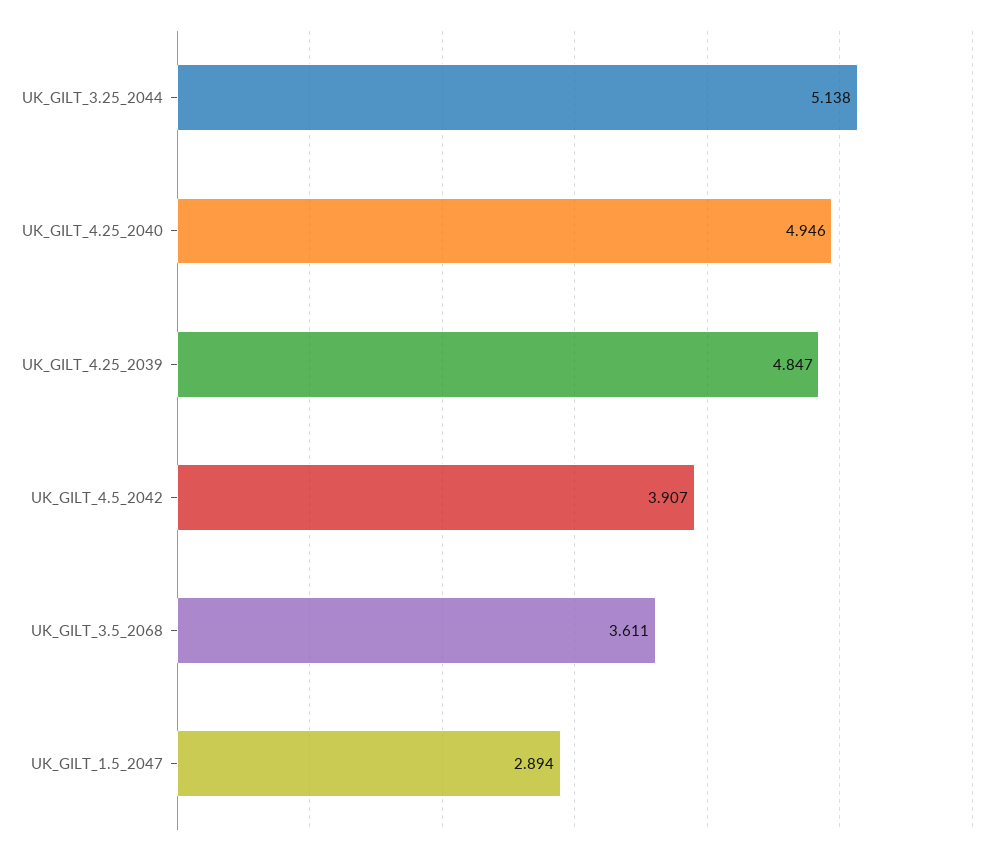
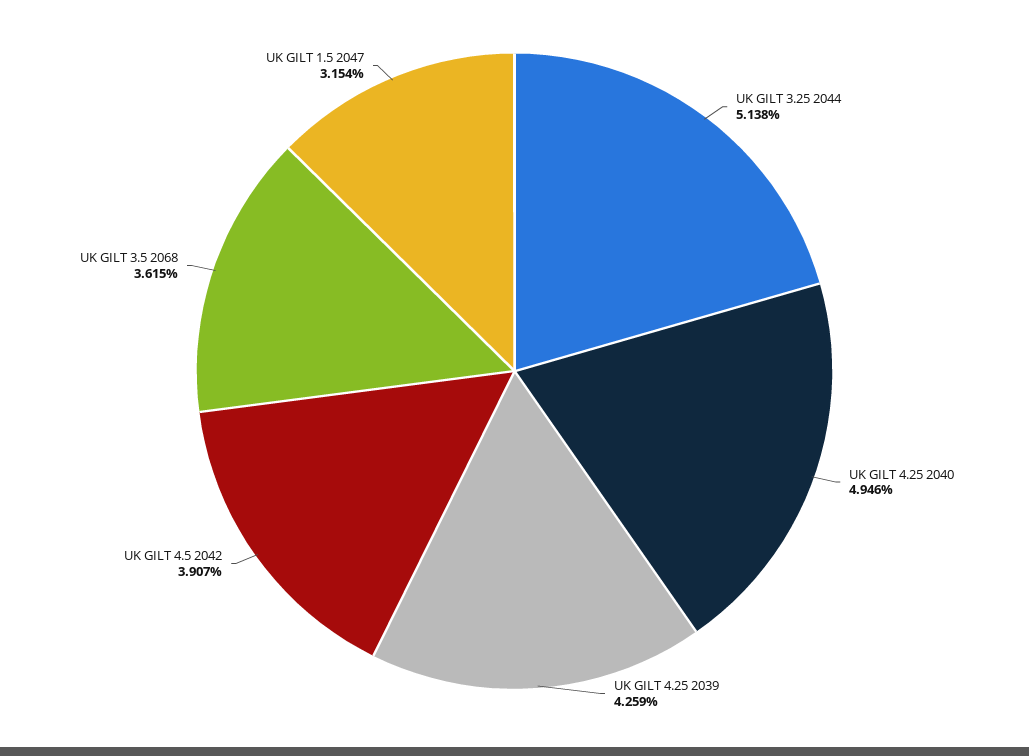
  {
    "UK_GILT_3.25_2044": 5.138,
    "UK_GILT_4.25_2040": 4.946,
-   "UK_GILT_4.25_2039": 4.847,
+   "UK_GILT_4.25_2039": 4.259,
    "UK_GILT_4.5_2042": 3.907,
-   "UK_GILT_3.5_2068": 3.611,
+   "UK_GILT_3.5_2068": 3.615,
-   "UK_GILT_1.5_2047": 2.894
+   "UK_GILT_1.5_2047": 3.154
  }

